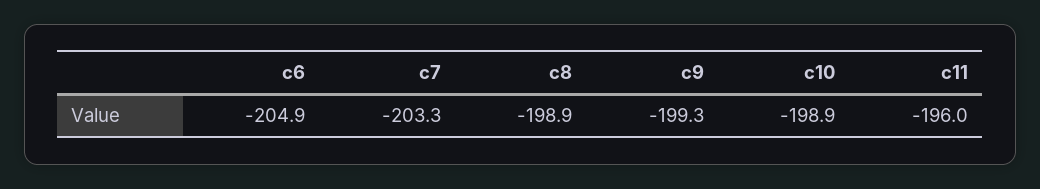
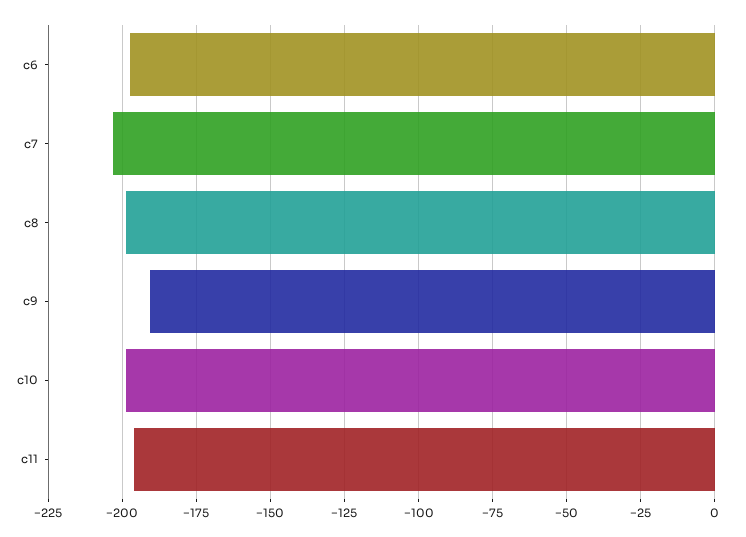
  {
-   "c6": -204.9,
+   "c6": -197.5,
    "c7": -203.3,
    "c8": -198.9,
-   "c9": -199.3,
+   "c9": -190,
    "c10": -198.9,
    "c11": -196
  }

